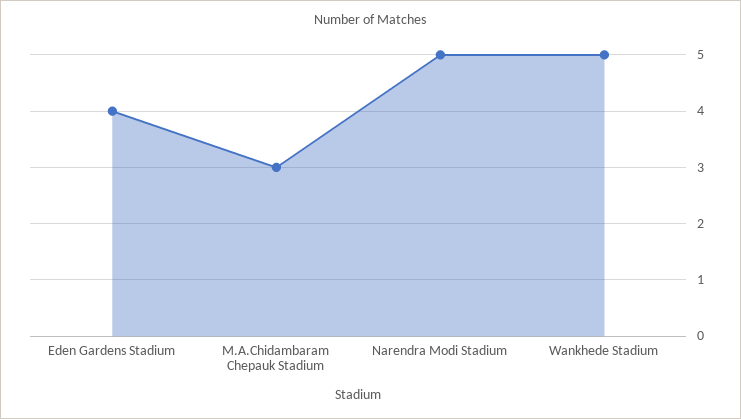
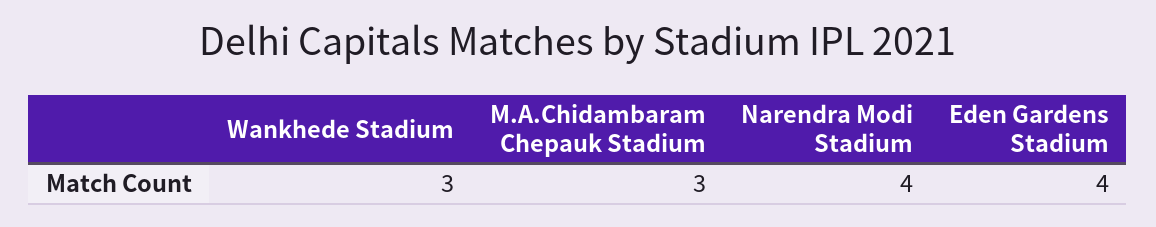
  {
    "Eden Gardens Stadium": 4,
    "M.A.Chidambaram Chepauk Stadium": 3,
-   "Narendra Modi Stadium": 5,
+   "Narendra Modi Stadium": 4,
-   "Wankhede Stadium": 5
+   "Wankhede Stadium": 3
  }

